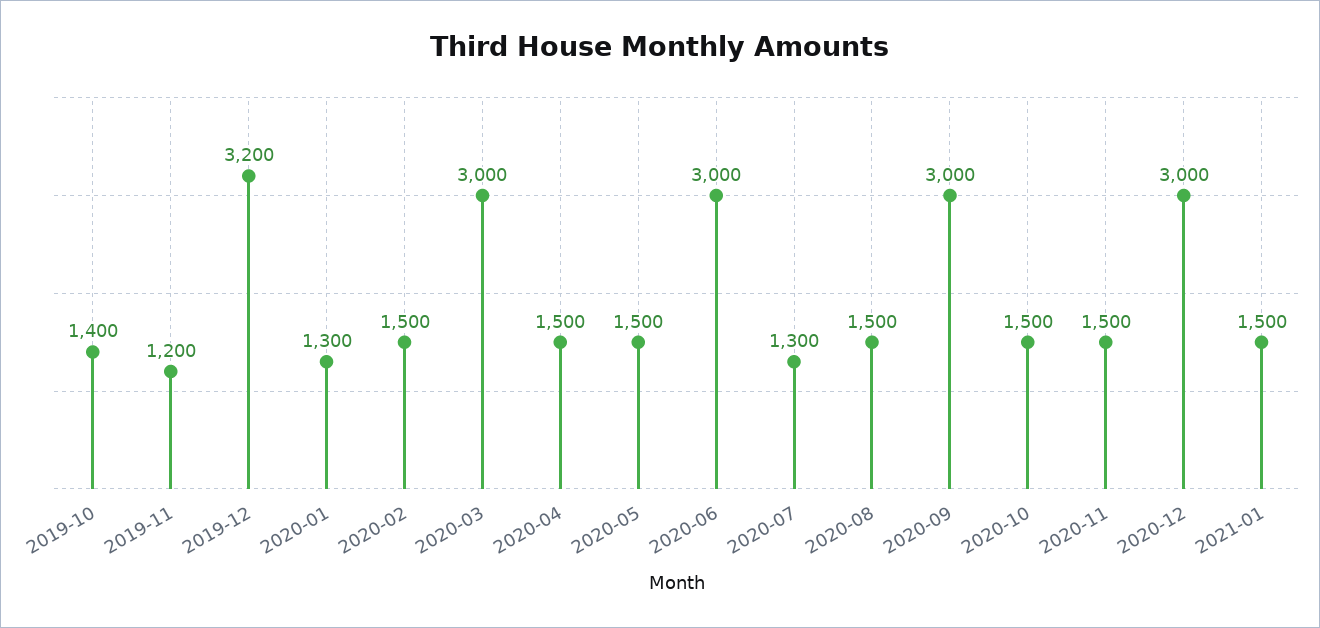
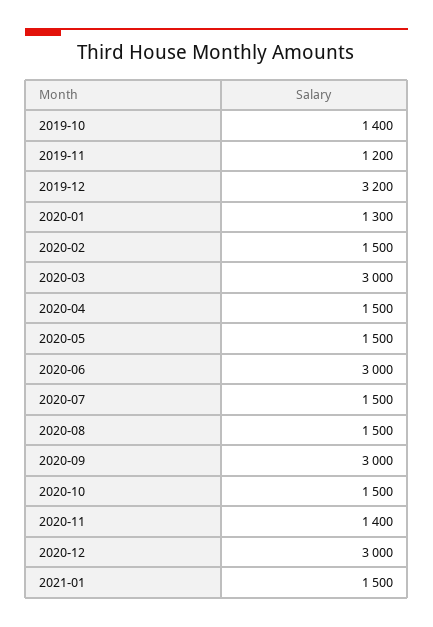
  {
    "2019-10": 1400,
    "2019-11": 1200,
    "2019-12": 3200,
    "2020-01": 1300,
    "2020-02": 1500,
    "2020-03": 3000,
    "2020-04": 1500,
    "2020-05": 1500,
    "2020-06": 3000,
-   "2020-07": 1300,
+   "2020-07": 1500,
    "2020-08": 1500,
    "2020-09": 3000,
    "2020-10": 1500,
-   "2020-11": 1500,
+   "2020-11": 1400,
    "2020-12": 3000,
    "2021-01": 1500
  }

